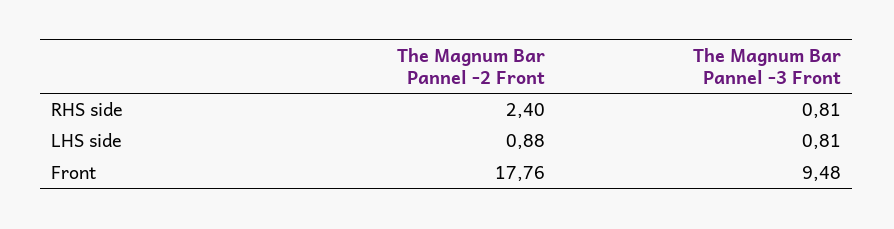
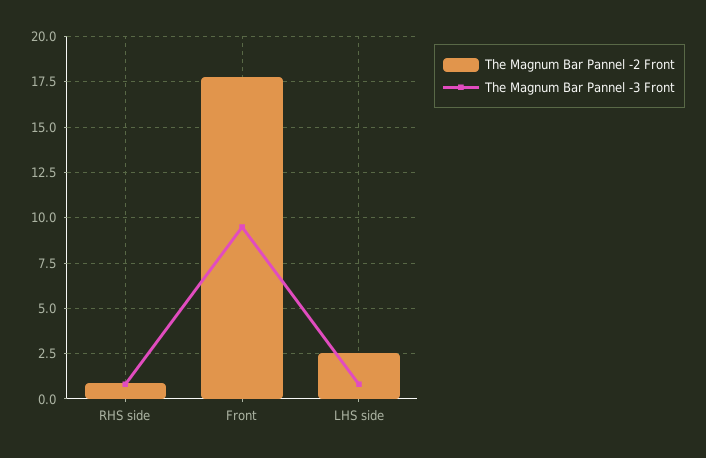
  {
    "The Magnum Bar Pannel -2 Front": {
-     "RHS side": 2.4,
+     "RHS side": 1,
-     "LHS side": 0.88,
+     "LHS side": 2.5,
      "Front": 17.76
    },
    "The Magnum Bar Pannel -3 Front": {
      "RHS side": 0.81,
      "LHS side": 0.81,
      "Front": 9.48
    }
  }

